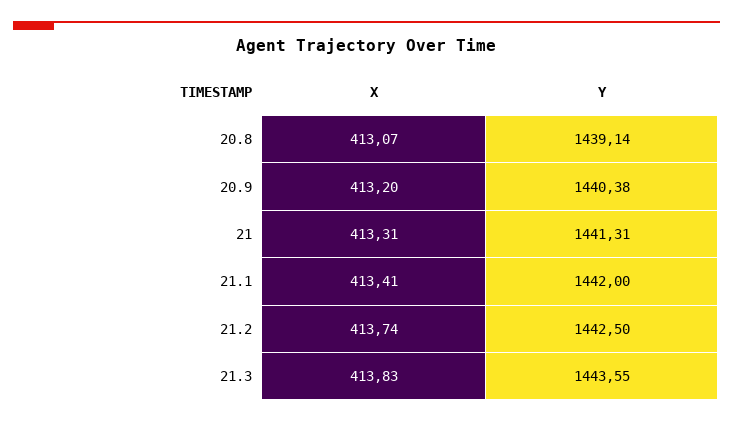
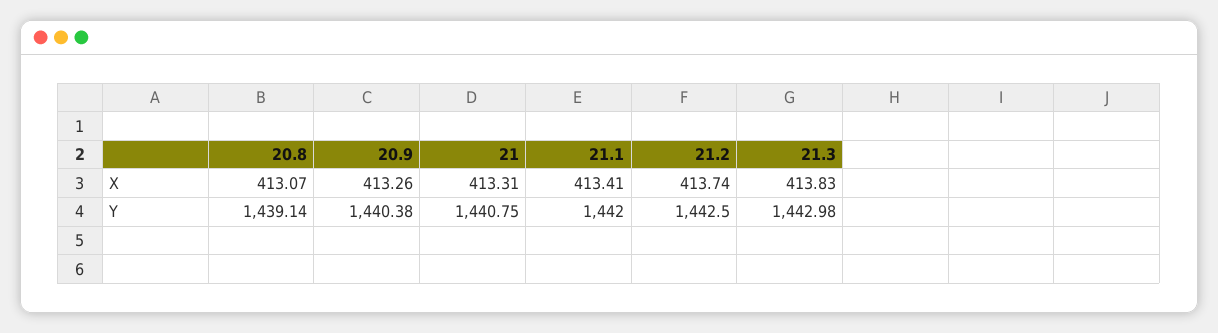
  {
    "X": {
      "20.8": 413.07,
-     "20.9": 413.2,
+     "20.9": 413.26,
      "21": 413.31,
      "21.1": 413.41,
      "21.2": 413.74,
      "21.3": 413.83
    },
    "Y": {
      "20.8": 1439.14,
      "20.9": 1440.38,
-     "21": 1441.31,
+     "21": 1440.75,
      "21.1": 1442,
      "21.2": 1442.5,
-     "21.3": 1443.55
+     "21.3": 1442.98
    }
  }

